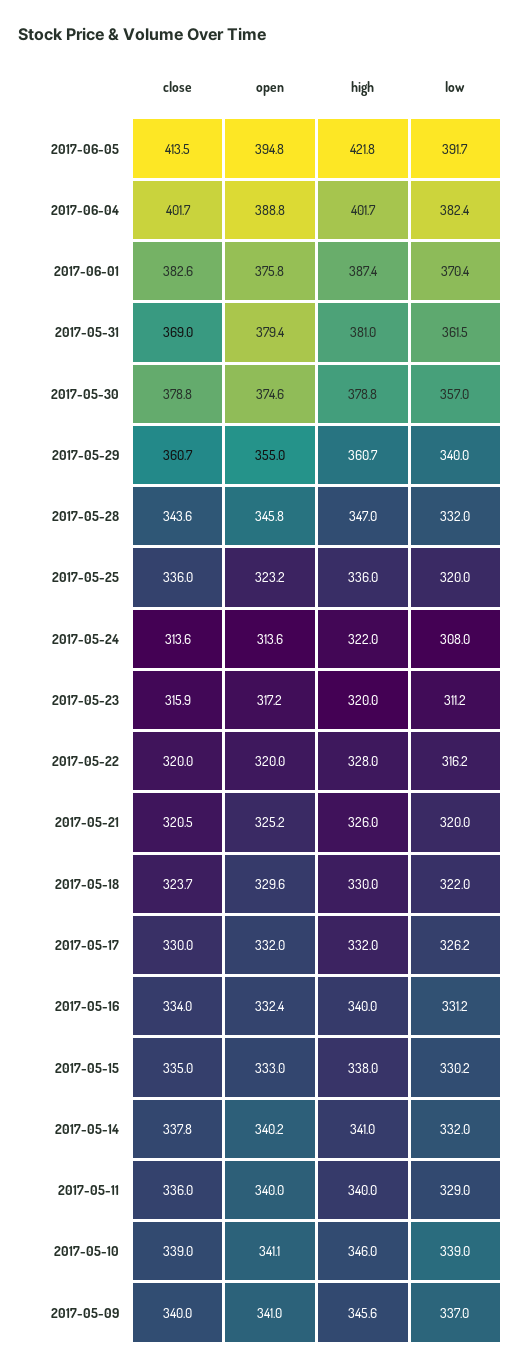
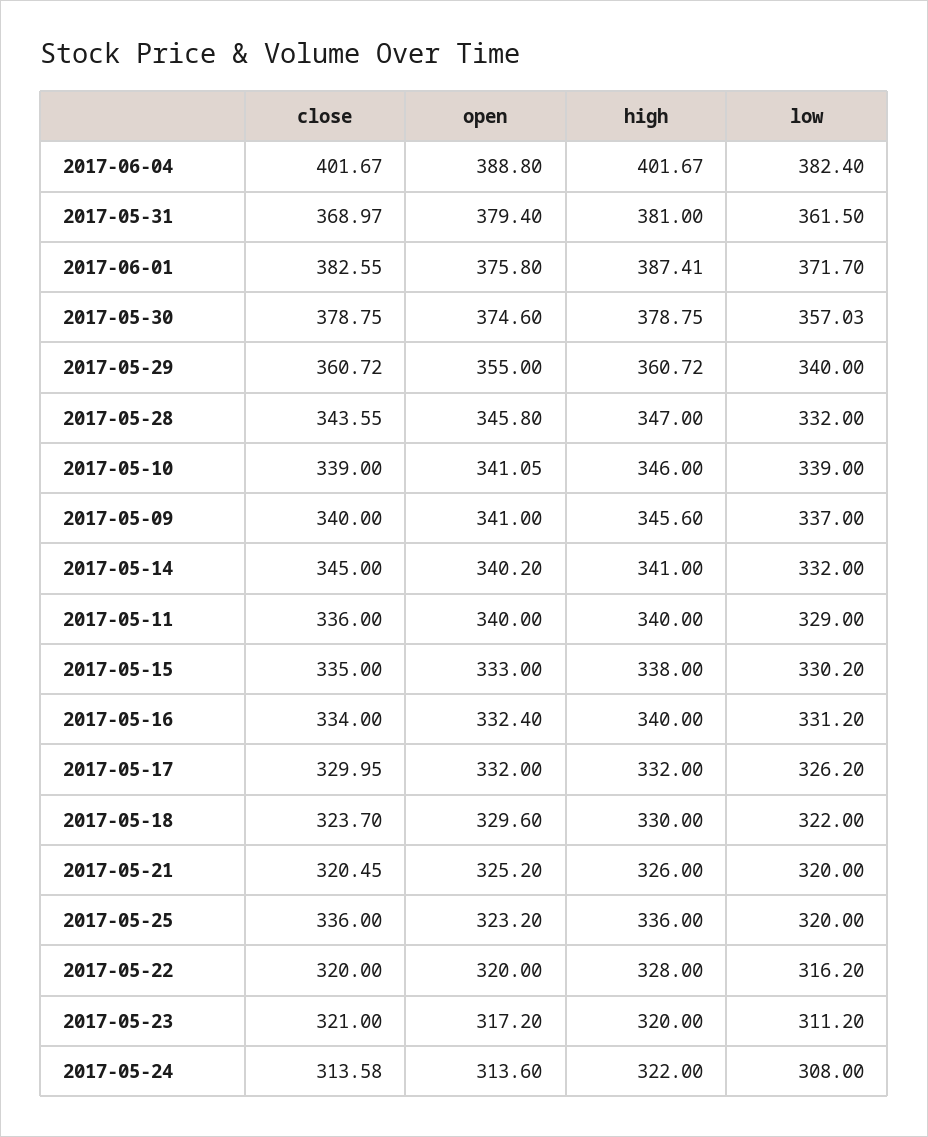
  {
    "close": {
-     "2017-06-05": 413.5,
      "2017-06-04": 401.67,
      "2017-06-01": 382.55,
      "2017-05-31": 368.97,
      "2017-05-30": 378.75,
      "2017-05-29": 360.72,
      "2017-05-28": 343.55,
      "2017-05-25": 336,
      "2017-05-24": 313.58,
-     "2017-05-23": 315.9,
+     "2017-05-23": 321,
      "2017-05-22": 320,
      "2017-05-21": 320.45,
      "2017-05-18": 323.7,
      "2017-05-17": 329.95,
      "2017-05-16": 334,
      "2017-05-15": 335,
-     "2017-05-14": 337.8,
+     "2017-05-14": 345,
      "2017-05-11": 336,
      "2017-05-10": 339,
      "2017-05-09": 340
    },
    "open": {
-     "2017-06-05": 394.8,
      "2017-06-04": 388.8,
      "2017-06-01": 375.8,
      "2017-05-31": 379.4,
      "2017-05-30": 374.6,
      "2017-05-29": 355,
      "2017-05-28": 345.8,
      "2017-05-25": 323.2,
      "2017-05-24": 313.6,
      "2017-05-23": 317.2,
      "2017-05-22": 320,
      "2017-05-21": 325.2,
      "2017-05-18": 329.6,
      "2017-05-17": 332,
      "2017-05-16": 332.4,
      "2017-05-15": 333,
      "2017-05-14": 340.2,
      "2017-05-11": 340,
      "2017-05-10": 341.05,
      "2017-05-09": 341
    },
    "high": {
-     "2017-06-05": 421.8,
      "2017-06-04": 401.67,
      "2017-06-01": 387.41,
      "2017-05-31": 381,
      "2017-05-30": 378.75,
      "2017-05-29": 360.72,
      "2017-05-28": 347,
      "2017-05-25": 336,
      "2017-05-24": 322,
      "2017-05-23": 320,
      "2017-05-22": 328,
      "2017-05-21": 326,
      "2017-05-18": 330,
      "2017-05-17": 332,
      "2017-05-16": 340,
      "2017-05-15": 338,
      "2017-05-14": 341,
      "2017-05-11": 340,
      "2017-05-10": 346,
      "2017-05-09": 345.6
    },
    "low": {
-     "2017-06-05": 391.7,
      "2017-06-04": 382.4,
-     "2017-06-01": 370.4,
+     "2017-06-01": 371.7,
      "2017-05-31": 361.5,
      "2017-05-30": 357.03,
      "2017-05-29": 340,
      "2017-05-28": 332,
      "2017-05-25": 320,
      "2017-05-24": 308,
      "2017-05-23": 311.2,
      "2017-05-22": 316.2,
      "2017-05-21": 320,
      "2017-05-18": 322,
      "2017-05-17": 326.2,
      "2017-05-16": 331.2,
      "2017-05-15": 330.2,
      "2017-05-14": 332,
      "2017-05-11": 329,
      "2017-05-10": 339,
      "2017-05-09": 337
    }
  }

